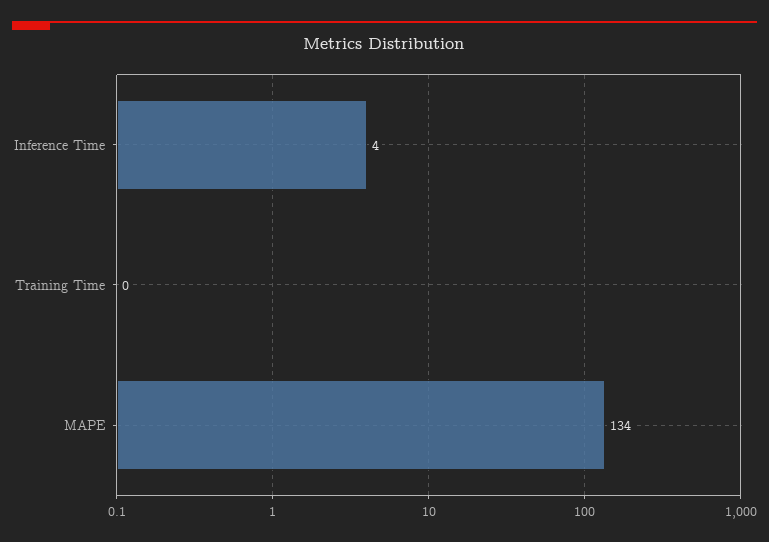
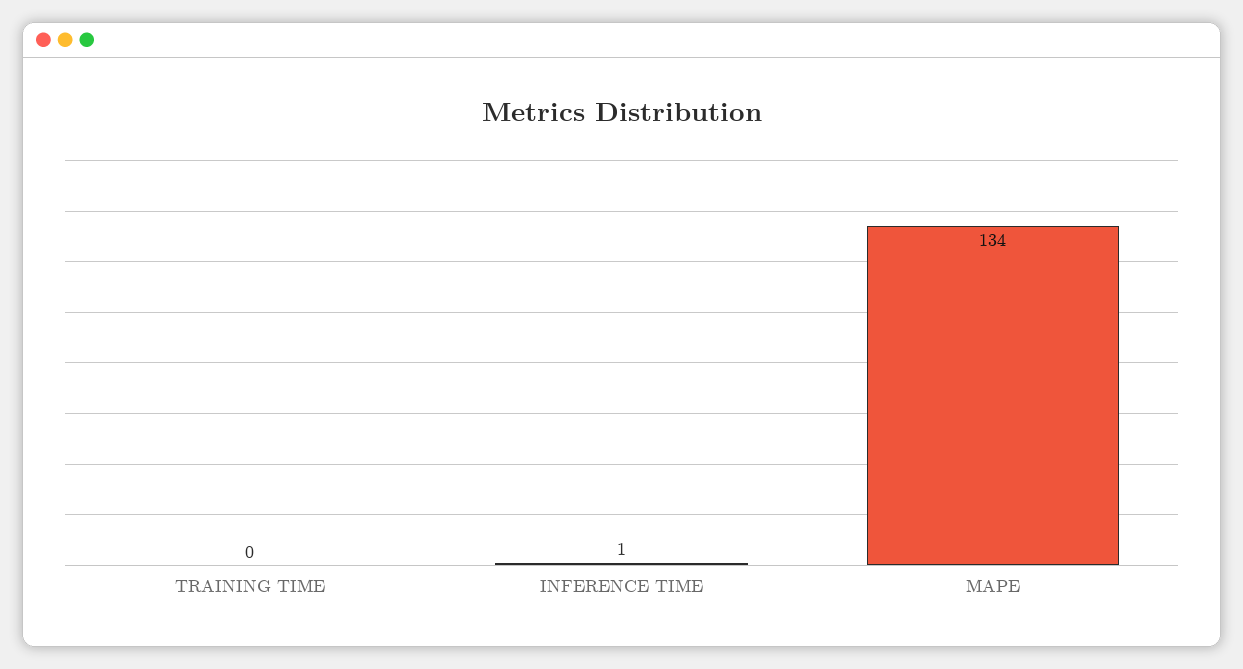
  {
-   "Inference Time": 4,
+   "Inference Time": 1,
    "Training Time": 0,
    "MAPE": 134
  }

